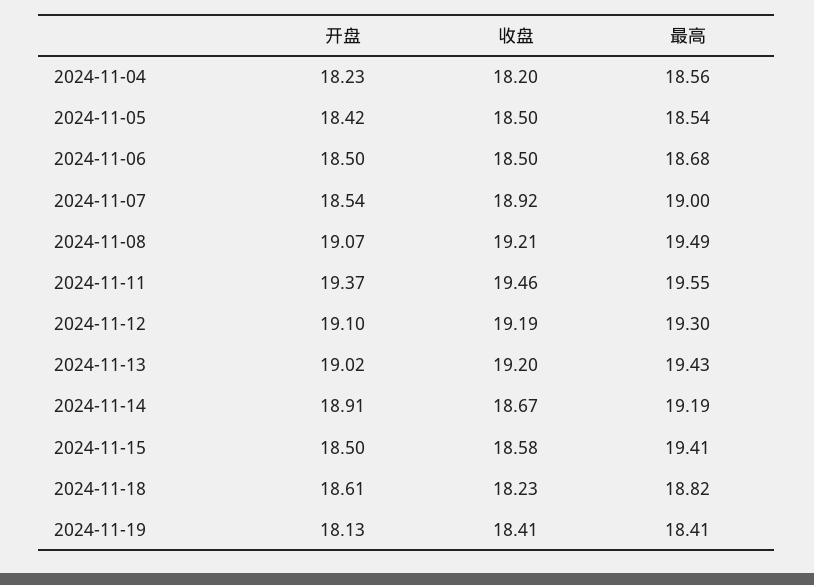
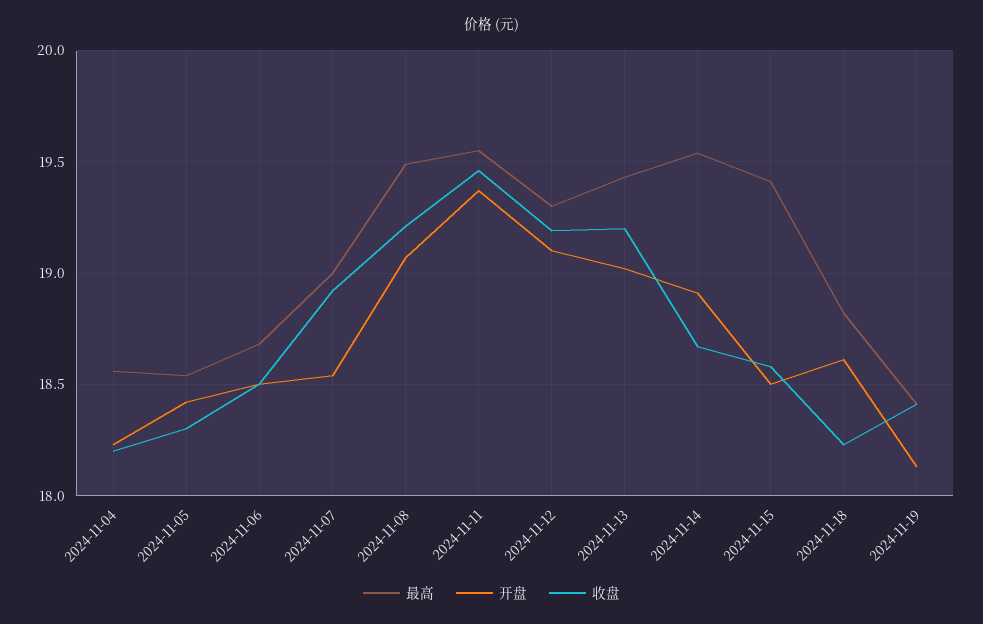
  {
    "开盘": {
      "2024-11-04": 18.23,
      "2024-11-05": 18.42,
      "2024-11-06": 18.5,
      "2024-11-07": 18.54,
      "2024-11-08": 19.07,
      "2024-11-11": 19.37,
      "2024-11-12": 19.1,
      "2024-11-13": 19.02,
      "2024-11-14": 18.91,
      "2024-11-15": 18.5,
      "2024-11-18": 18.61,
      "2024-11-19": 18.13
    },
    "收盘": {
      "2024-11-04": 18.2,
-     "2024-11-05": 18.5,
+     "2024-11-05": 18.3,
      "2024-11-06": 18.5,
      "2024-11-07": 18.92,
      "2024-11-08": 19.21,
      "2024-11-11": 19.46,
      "2024-11-12": 19.19,
      "2024-11-13": 19.2,
      "2024-11-14": 18.67,
      "2024-11-15": 18.58,
      "2024-11-18": 18.23,
      "2024-11-19": 18.41
    },
    "最高": {
      "2024-11-04": 18.56,
      "2024-11-05": 18.54,
      "2024-11-06": 18.68,
      "2024-11-07": 19,
      "2024-11-08": 19.49,
      "2024-11-11": 19.55,
      "2024-11-12": 19.3,
      "2024-11-13": 19.43,
-     "2024-11-14": 19.19,
+     "2024-11-14": 19.55,
      "2024-11-15": 19.41,
      "2024-11-18": 18.82,
      "2024-11-19": 18.41
    }
  }

